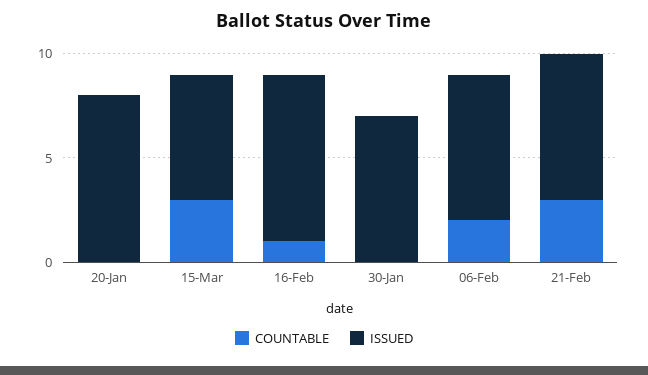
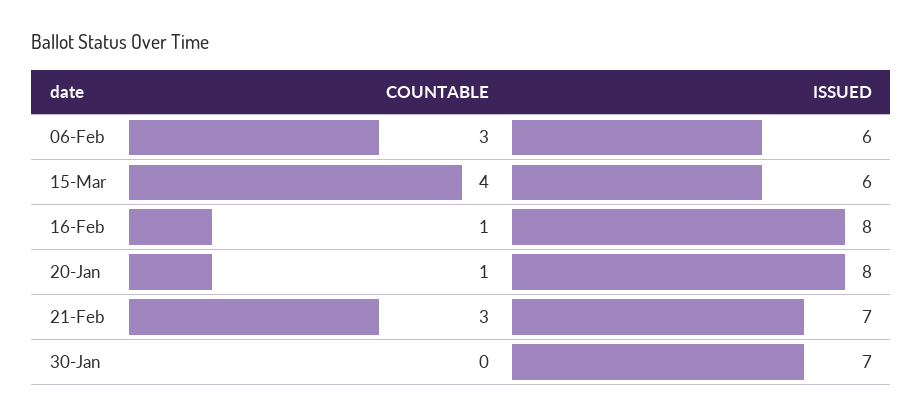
  {
    "COUNTABLE": {
-     "20-Jan": 0,
+     "20-Jan": 1,
-     "15-Mar": 3,
+     "15-Mar": 4,
      "16-Feb": 1,
      "30-Jan": 0,
-     "06-Feb": 2,
+     "06-Feb": 3,
      "21-Feb": 3
    },
    "ISSUED": {
      "20-Jan": 8,
      "15-Mar": 6,
      "16-Feb": 8,
      "30-Jan": 7,
-     "06-Feb": 7,
+     "06-Feb": 6,
      "21-Feb": 7
    }
  }

